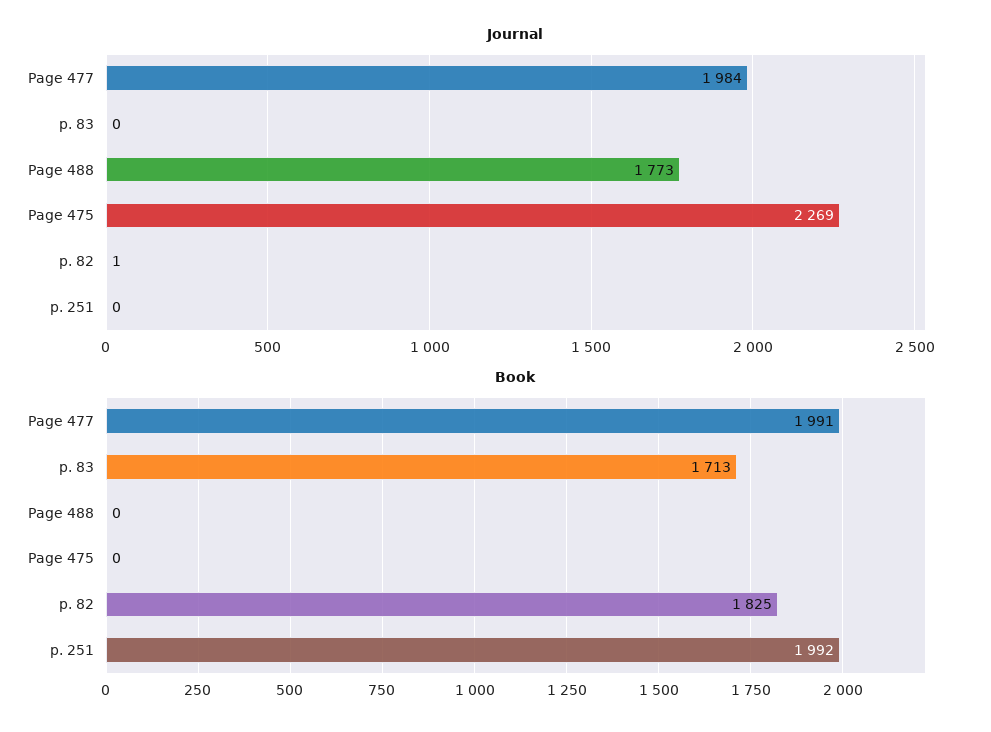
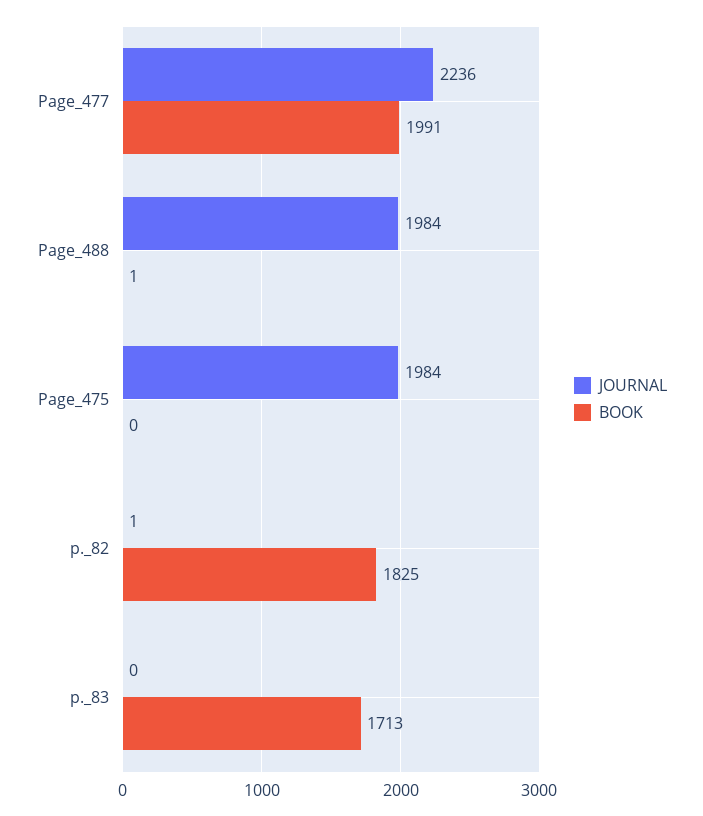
  {
    "Journal": {
-     "Page 477": 1984,
+     "Page 477": 2236,
      "p. 83": 0,
-     "Page 488": 1773,
+     "Page 488": 1984,
-     "Page 475": 2269,
+     "Page 475": 1984,
-     "p. 82": 1,
+     "p. 82": 1
-     "p. 251": 0
    },
    "Book": {
      "Page 477": 1991,
      "p. 83": 1713,
-     "Page 488": 0,
+     "Page 488": 1,
      "Page 475": 0,
-     "p. 82": 1825,
+     "p. 82": 1825
-     "p. 251": 1992
    }
  }

